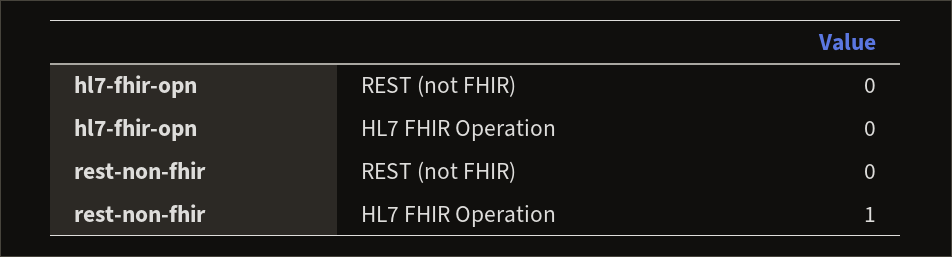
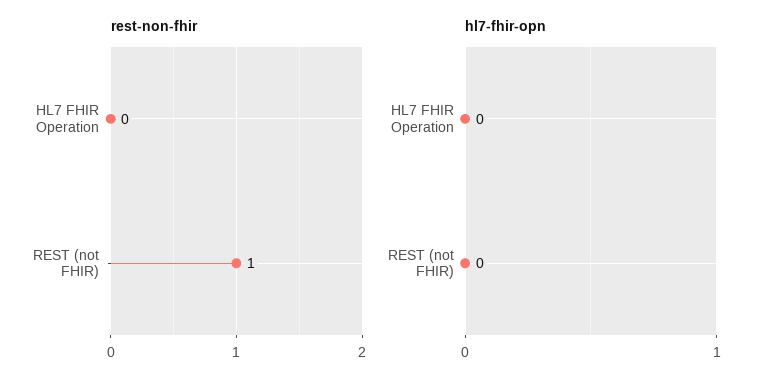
  {
    "hl7-fhir-opn": {
      "REST (not FHIR)": 0,
      "HL7 FHIR Operation": 0
    },
    "rest-non-fhir": {
-     "REST (not FHIR)": 0,
+     "REST (not FHIR)": 1,
-     "HL7 FHIR Operation": 1
+     "HL7 FHIR Operation": 0
    }
  }

